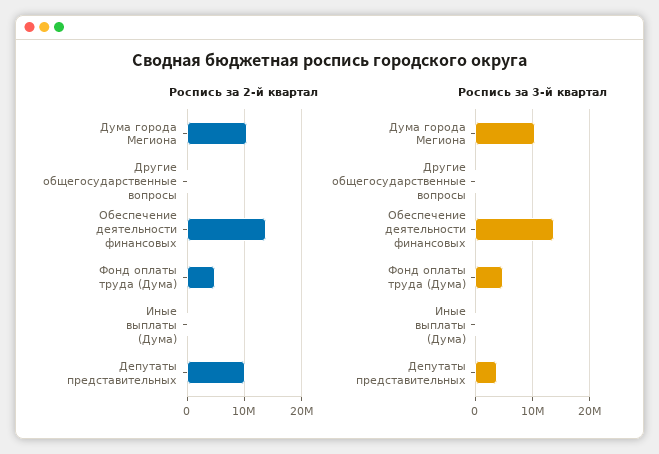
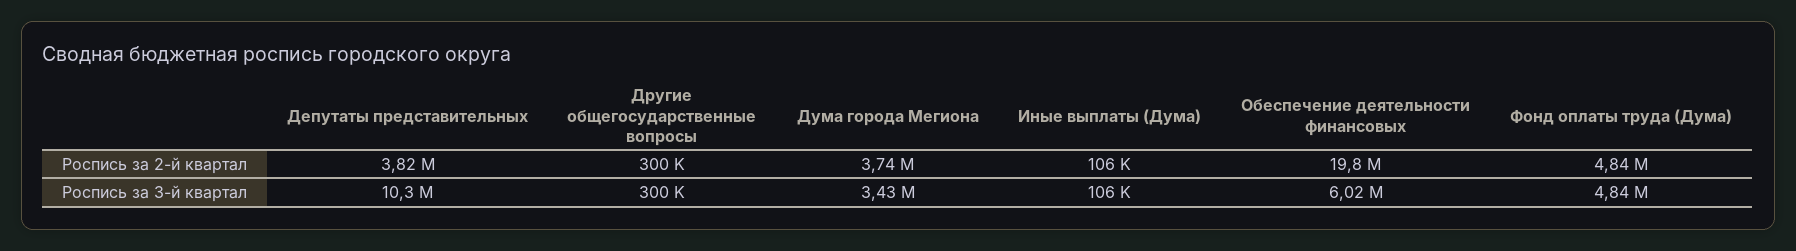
  {
    "Роспись за 2-й квартал": {
-     "Дума города Мегиона": 10000000,
+     "Дума города Мегиона": 3740000,
      "Другие общегосударственные вопросы": 300000,
-     "Обеспечение деятельности финансовых": 14000000,
+     "Обеспечение деятельности финансовых": 19800000,
      "Фонд оплаты труда (Дума)": 4840000,
      "Иные выплаты (Дума)": 106000,
-     "Депутаты представительных": 10000000
+     "Депутаты представительных": 3820000
    },
    "Роспись за 3-й квартал": {
-     "Дума города Мегиона": 10000000,
+     "Дума города Мегиона": 3430000,
      "Другие общегосударственные вопросы": 300000,
-     "Обеспечение деятельности финансовых": 14000000,
+     "Обеспечение деятельности финансовых": 6020000,
      "Фонд оплаты труда (Дума)": 4840000,
      "Иные выплаты (Дума)": 106000,
-     "Депутаты представительных": 4000000
+     "Депутаты представительных": 10300000
    }
  }

